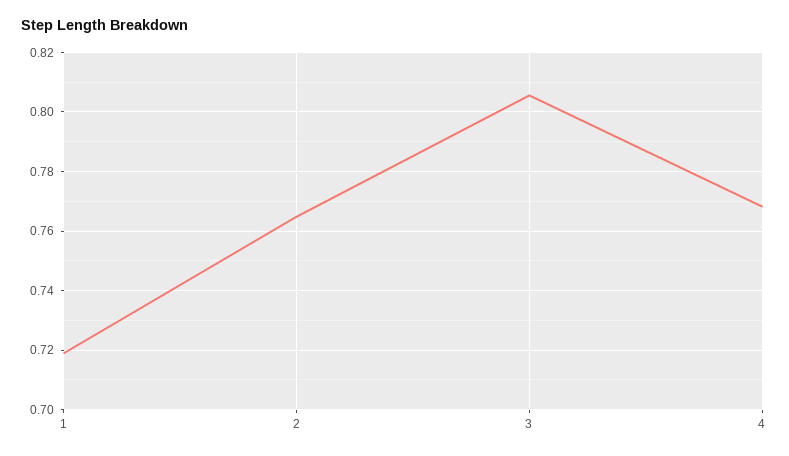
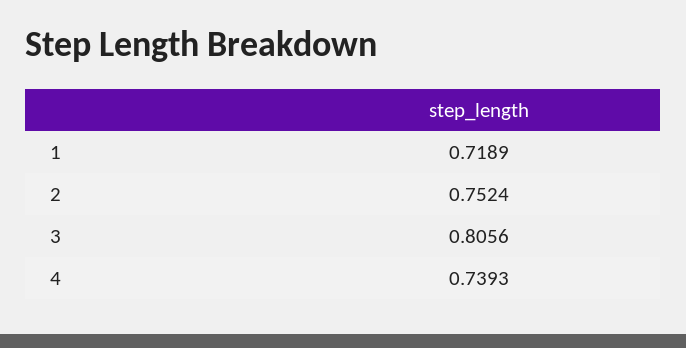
  {
    "1": 0.7189,
-   "2": 0.765,
+   "2": 0.7524,
    "3": 0.8056,
-   "4": 0.7675
+   "4": 0.7393
  }

